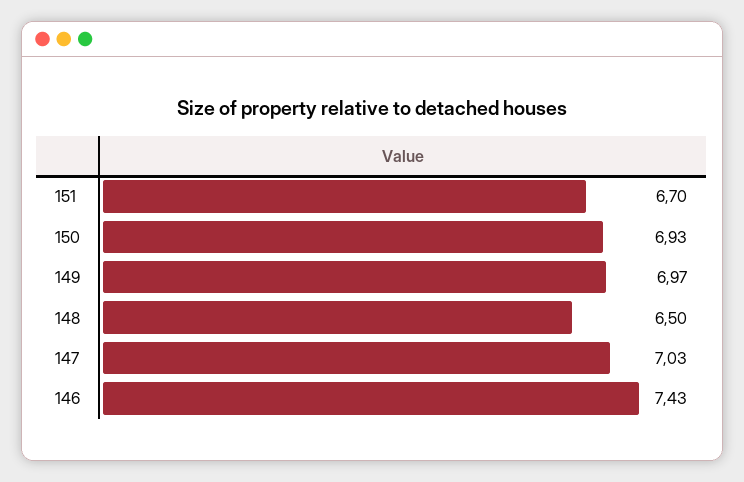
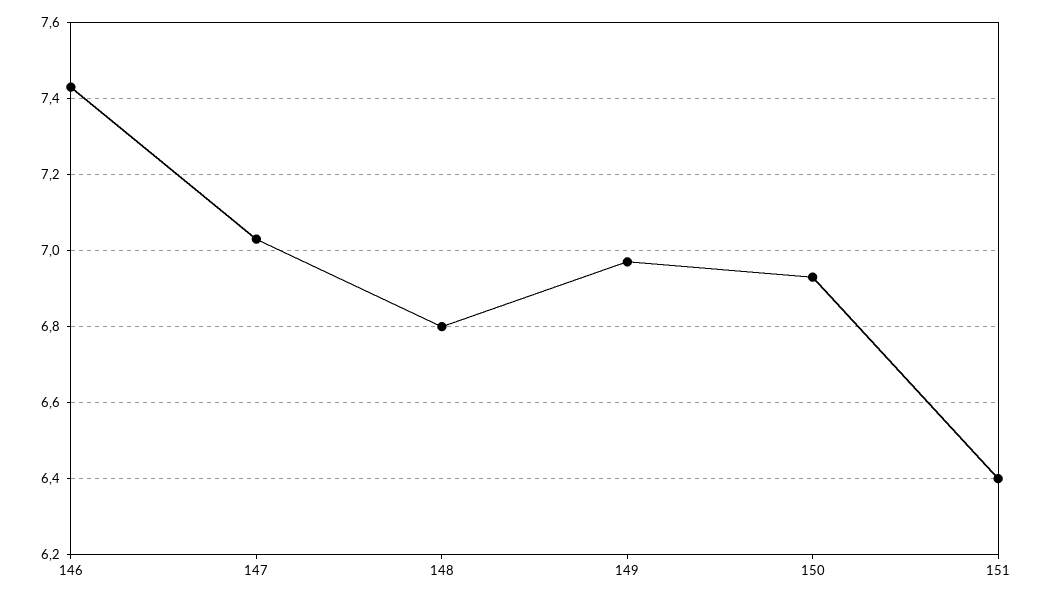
  {
-   "151": 6.7,
+   "151": 6.4,
    "150": 6.93,
    "149": 6.97,
-   "148": 6.5,
+   "148": 6.8,
    "147": 7.03,
    "146": 7.43
  }

